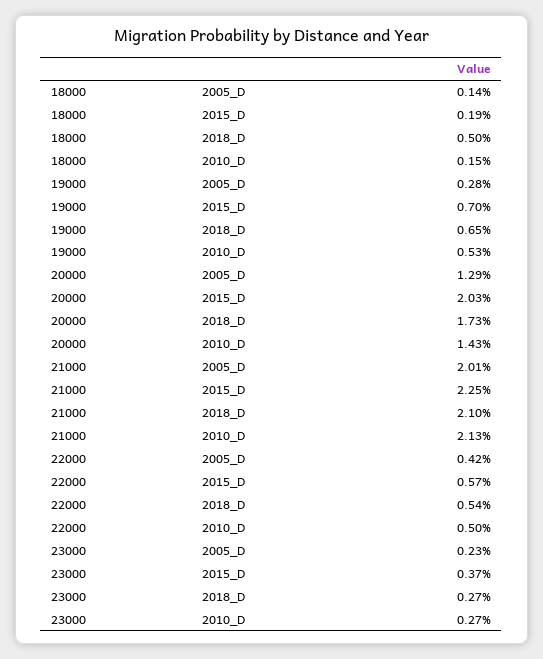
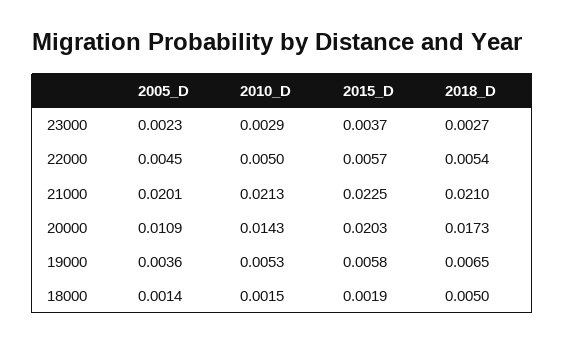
  {
    "18000": {
      "2005_D": 0.0014,
      "2015_D": 0.0019,
      "2018_D": 0.005,
      "2010_D": 0.0015
    },
    "19000": {
-     "2005_D": 0.0028,
+     "2005_D": 0.0036,
-     "2015_D": 0.007,
+     "2015_D": 0.0058,
      "2018_D": 0.0065,
      "2010_D": 0.0053
    },
    "20000": {
-     "2005_D": 0.0129,
+     "2005_D": 0.0109,
      "2015_D": 0.0203,
      "2018_D": 0.0173,
      "2010_D": 0.0143
    },
    "21000": {
      "2005_D": 0.0201,
      "2015_D": 0.0225,
      "2018_D": 0.021,
      "2010_D": 0.0213
    },
    "22000": {
-     "2005_D": 0.0042,
+     "2005_D": 0.0045,
      "2015_D": 0.0057,
      "2018_D": 0.0054,
      "2010_D": 0.005
    },
    "23000": {
      "2005_D": 0.0023,
      "2015_D": 0.0037,
      "2018_D": 0.0027,
-     "2010_D": 0.0027
+     "2010_D": 0.0029
    }
  }

